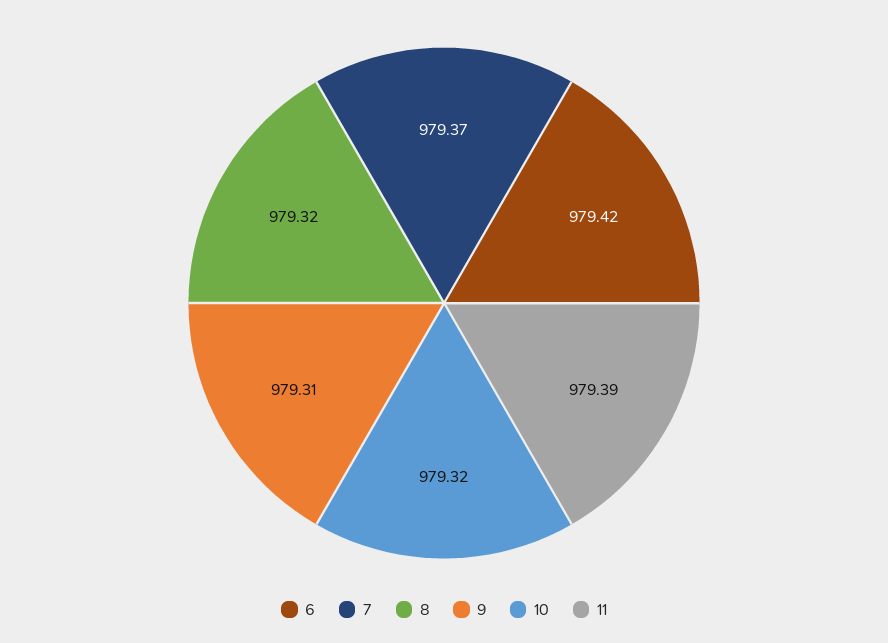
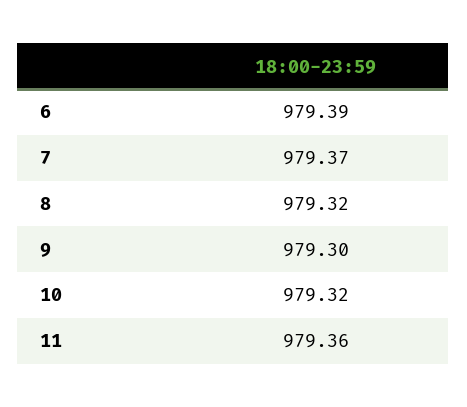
  {
-   "6": 979.42,
+   "6": 979.39,
    "7": 979.37,
    "8": 979.32,
-   "9": 979.31,
+   "9": 979.3,
    "10": 979.32,
-   "11": 979.39
+   "11": 979.36
  }

